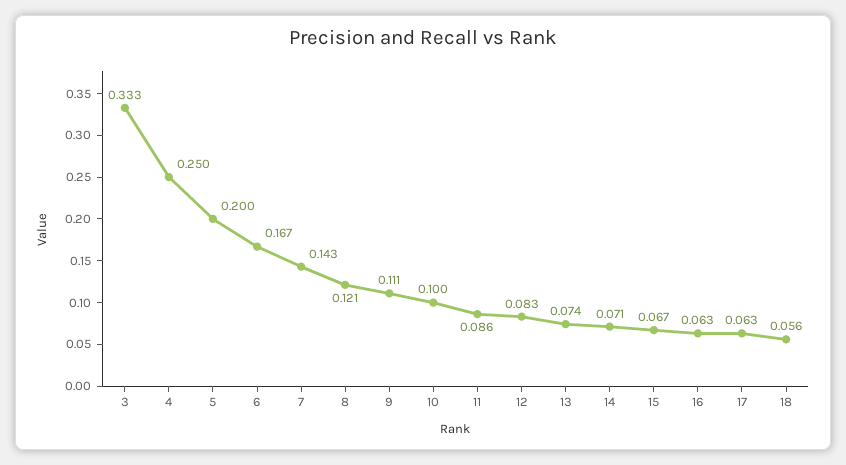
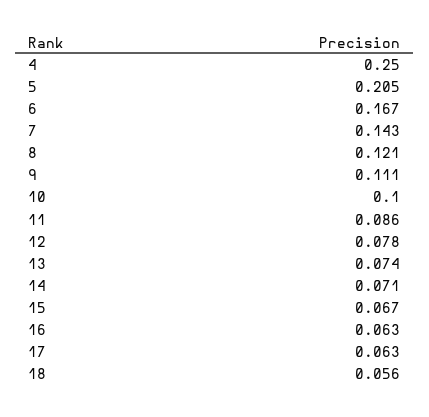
  {
-   "3": 0.333,
    "4": 0.25,
-   "5": 0.2,
+   "5": 0.205,
    "6": 0.167,
    "7": 0.143,
    "8": 0.121,
    "9": 0.111,
    "10": 0.1,
    "11": 0.086,
-   "12": 0.083,
+   "12": 0.078,
    "13": 0.074,
    "14": 0.071,
    "15": 0.067,
    "16": 0.063,
    "17": 0.063,
    "18": 0.056
  }

